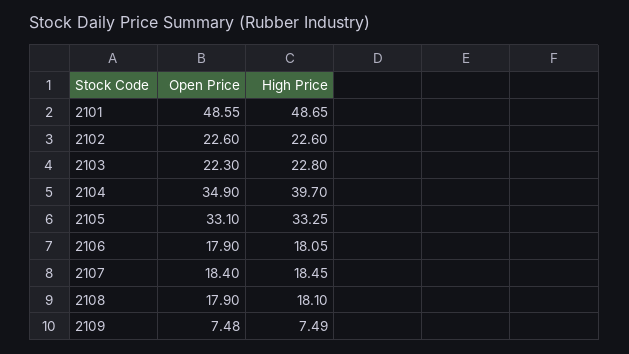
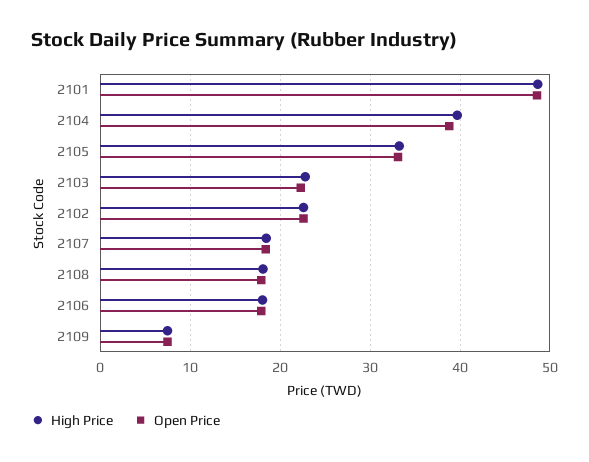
  {
    "Open Price": {
      "2101": 48.55,
      "2102": 22.6,
      "2103": 22.3,
-     "2104": 34.9,
+     "2104": 39,
      "2105": 33.1,
      "2106": 17.9,
      "2107": 18.4,
      "2108": 17.9,
      "2109": 7.48
    },
    "High Price": {
      "2101": 48.65,
      "2102": 22.6,
      "2103": 22.8,
      "2104": 39.7,
      "2105": 33.25,
      "2106": 18.05,
      "2107": 18.45,
      "2108": 18.1,
      "2109": 7.49
    }
  }

